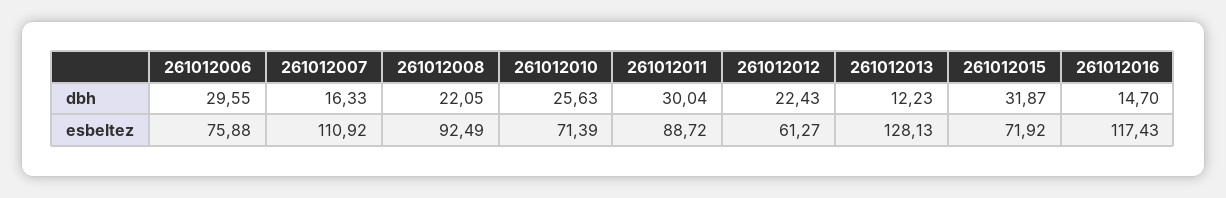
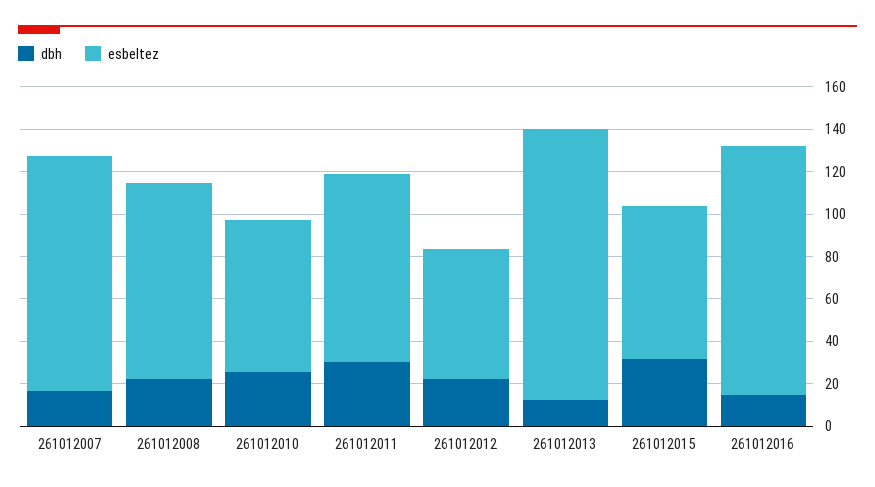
  {
    "dbh": {
-     "261012006": 29.55,
      "261012007": 16.33,
      "261012008": 22.05,
      "261012010": 25.63,
      "261012011": 30.04,
      "261012012": 22.43,
      "261012013": 12.23,
      "261012015": 31.87,
      "261012016": 14.7
    },
    "esbeltez": {
-     "261012006": 75.88,
      "261012007": 110.92,
      "261012008": 92.49,
      "261012010": 71.39,
      "261012011": 88.72,
      "261012012": 61.27,
      "261012013": 128.13,
      "261012015": 71.92,
      "261012016": 117.43
    }
  }

